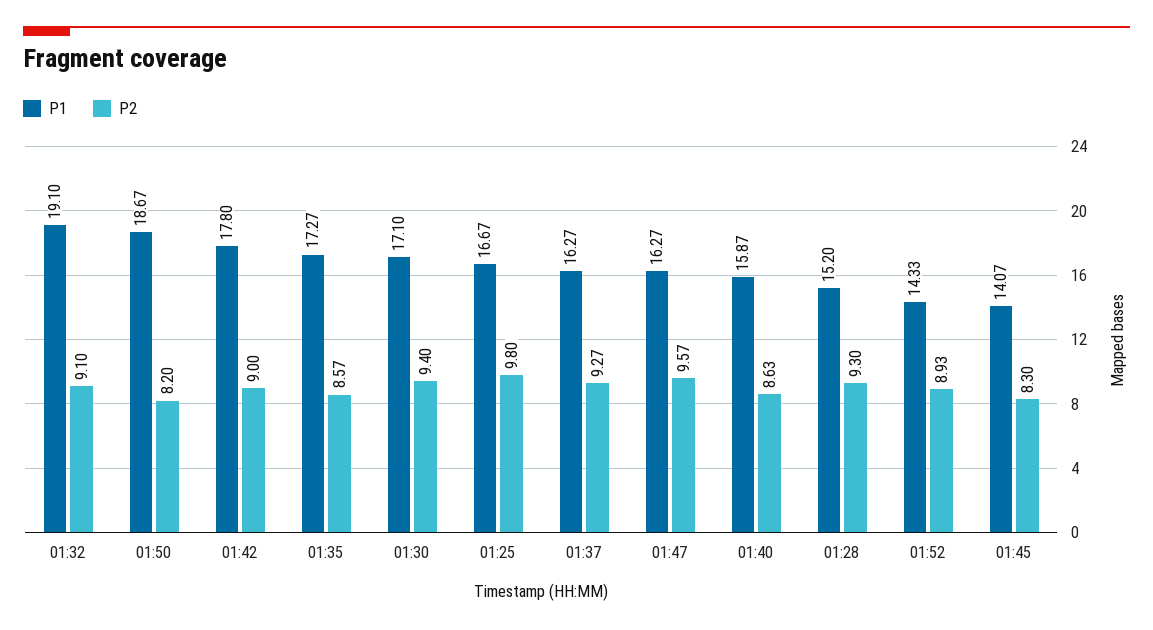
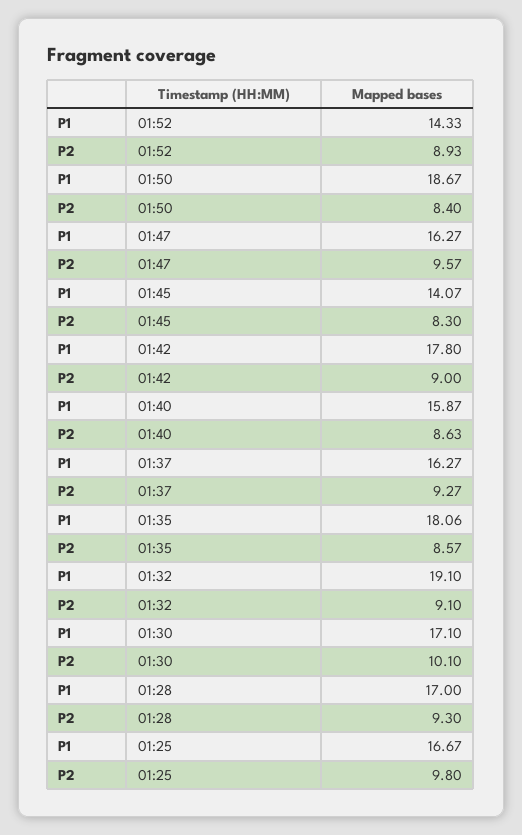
  {
    "P1": {
      "01:32": 19.1,
      "01:50": 18.67,
      "01:42": 17.8,
-     "01:35": 17.27,
+     "01:35": 18.06,
      "01:30": 17.1,
      "01:25": 16.67,
      "01:37": 16.27,
      "01:47": 16.27,
      "01:40": 15.87,
-     "01:28": 15.2,
+     "01:28": 17,
      "01:52": 14.33,
      "01:45": 14.07
    },
    "P2": {
      "01:32": 9.1,
-     "01:50": 8.2,
+     "01:50": 8.4,
      "01:42": 9,
      "01:35": 8.57,
-     "01:30": 9.4,
+     "01:30": 10.1,
      "01:25": 9.8,
      "01:37": 9.27,
      "01:47": 9.57,
      "01:40": 8.63,
      "01:28": 9.3,
      "01:52": 8.93,
      "01:45": 8.3
    }
  }

